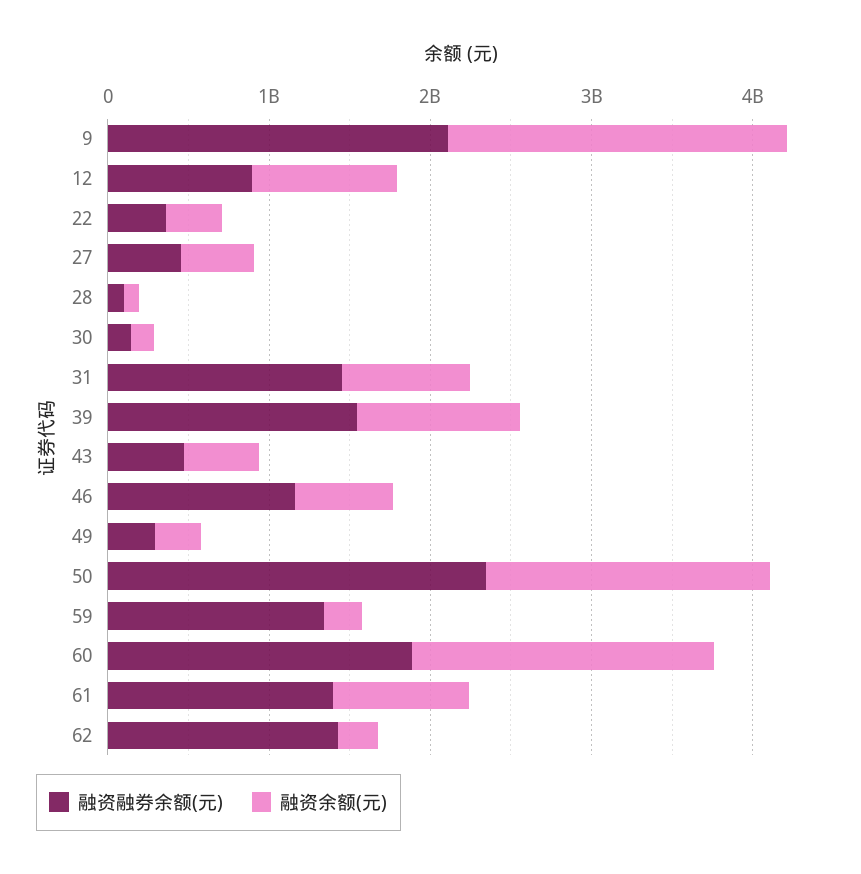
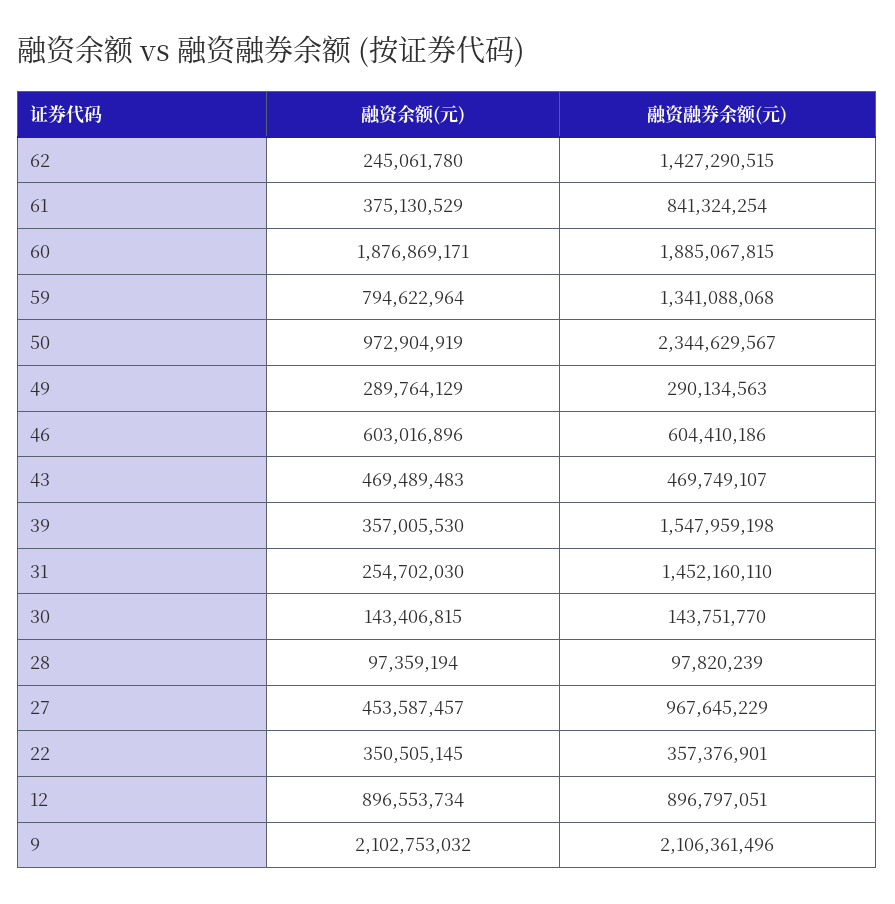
  {
    "融资融券余额(元)": {
      "9": 2106361496,
      "12": 896797051,
      "22": 357376901,
-     "27": 400000000,
+     "27": 967645229,
      "28": 97820239,
      "30": 143751770,
      "31": 1452160110,
      "39": 1547959198,
      "43": 469749107,
-     "46": 1200000000,
+     "46": 604410186,
      "49": 290134563,
      "50": 2344629567,
      "59": 1341088068,
      "60": 1885067815,
-     "61": 1400000000,
+     "61": 841324254,
      "62": 1427290515
    },
    "融资余额(元)": {
      "9": 2102753032,
      "12": 896553734,
      "22": 350505145,
      "27": 453587457,
      "28": 97359194,
      "30": 143406815,
-     "31": 800000000,
+     "31": 254702030,
-     "39": 1000000000,
+     "39": 357005530,
      "43": 469489483,
      "46": 603016896,
      "49": 289764129,
-     "50": 1800000000,
+     "50": 972904919,
-     "59": 200000000,
+     "59": 794622964,
      "60": 1876869171,
-     "61": 800000000,
+     "61": 375130529,
      "62": 245061780
    }
  }

